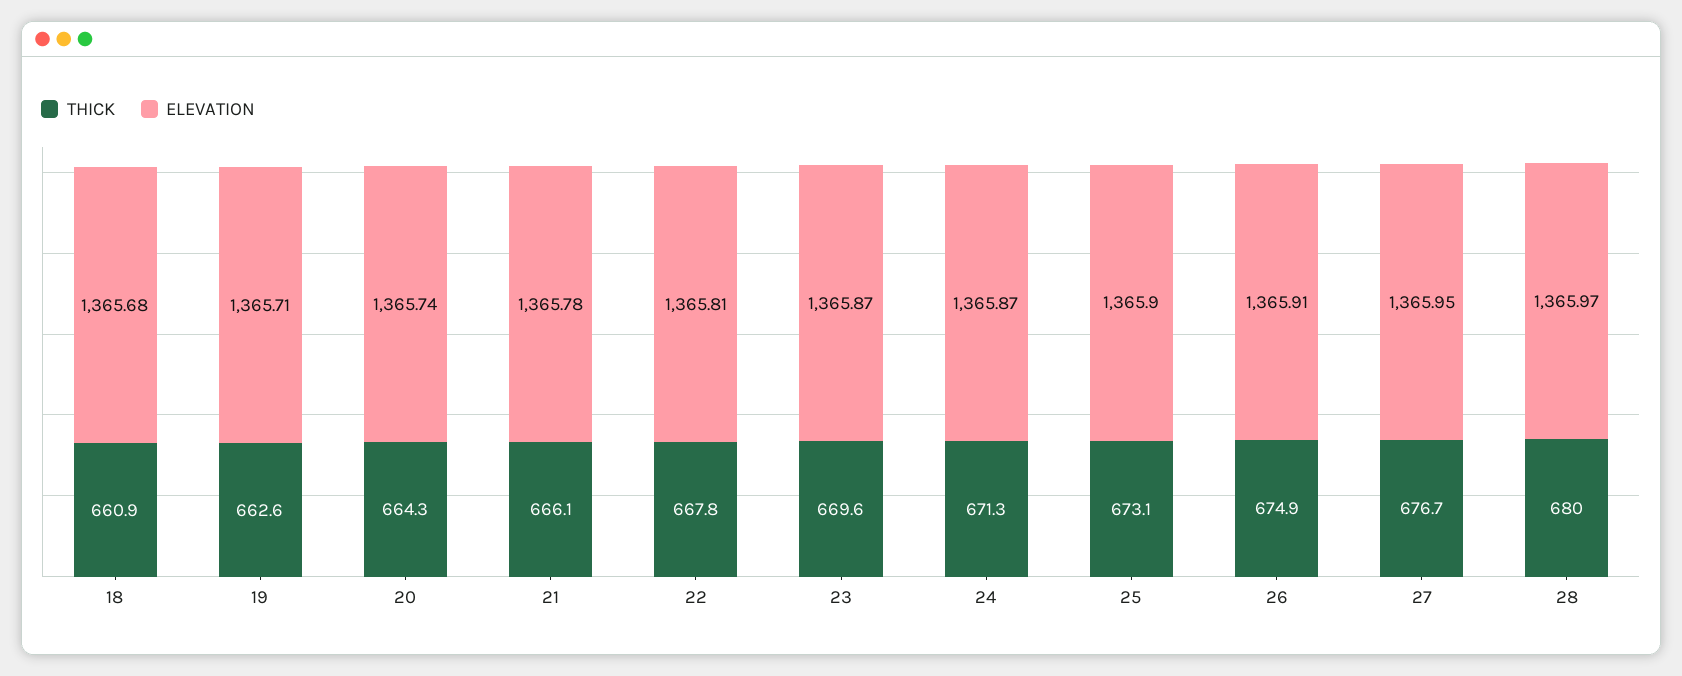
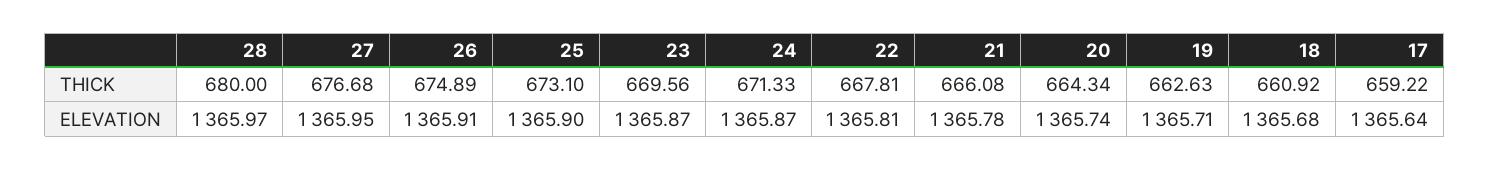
  {
    "THICK": {
      "18": 660.92,
      "19": 662.63,
      "20": 664.34,
      "21": 666.08,
      "22": 667.81,
      "23": 669.56,
      "24": 671.33,
      "25": 673.1,
      "26": 674.89,
      "27": 676.68,
-     "28": 680
+     "28": 680,
+     "17": 659.22
    },
    "ELEVATION": {
      "18": 1365.68,
      "19": 1365.71,
      "20": 1365.74,
      "21": 1365.78,
      "22": 1365.81,
      "23": 1365.87,
      "24": 1365.87,
      "25": 1365.9,
      "26": 1365.91,
      "27": 1365.95,
-     "28": 1365.97
+     "28": 1365.97,
+     "17": 1365.64
    }
  }

